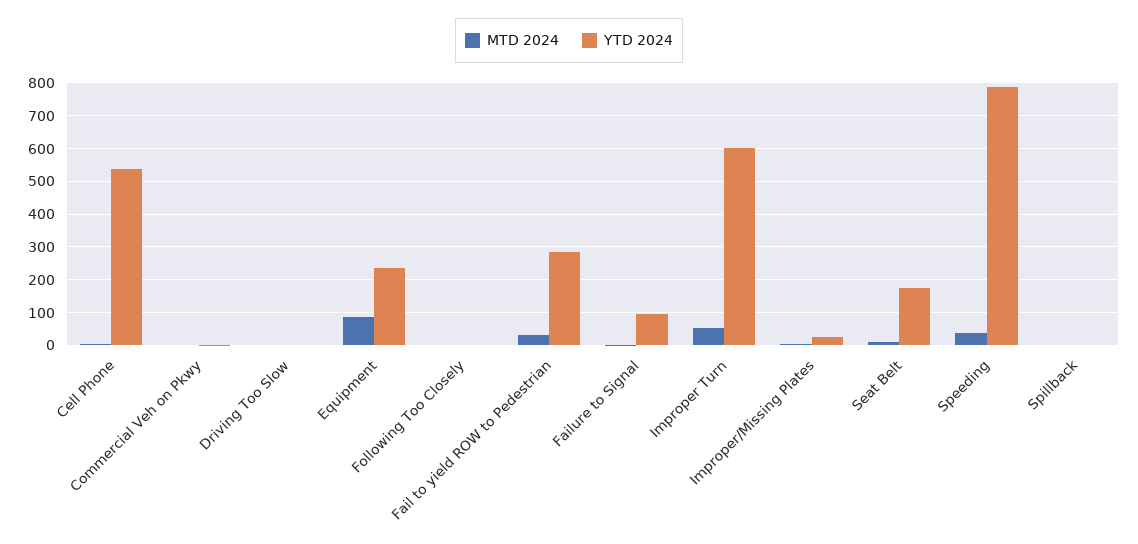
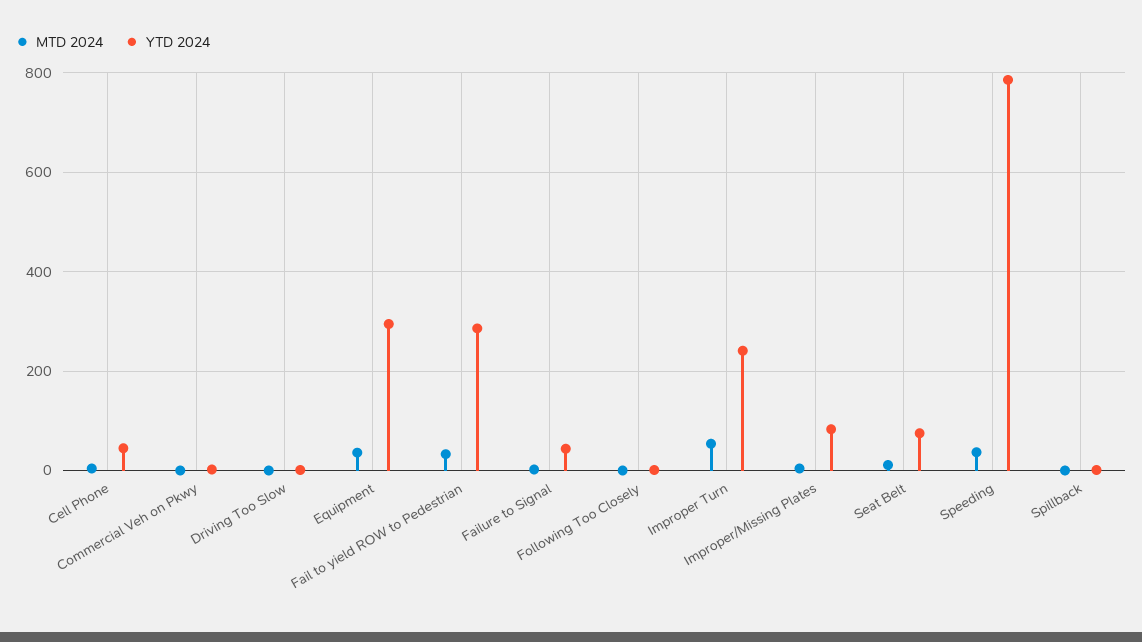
  {
    "MTD 2024": {
      "Cell Phone": 0,
      "Commercial Veh on Pkwy": 0,
      "Driving Too Slow": 0,
-     "Equipment": 80,
+     "Equipment": 40,
      "Following Too Closely": 0,
      "Fail to yield ROW to Pedestrian": 40,
      "Failure to Signal": 0,
      "Improper Turn": 60,
      "Improper/Missing Plates": 0,
      "Seat Belt": 20,
      "Speeding": 40,
      "Spillback": 0
    },
    "YTD 2024": {
-     "Cell Phone": 540,
+     "Cell Phone": 40,
      "Commercial Veh on Pkwy": 0,
      "Driving Too Slow": 0,
-     "Equipment": 240,
+     "Equipment": 300,
      "Following Too Closely": 0,
      "Fail to yield ROW to Pedestrian": 280,
-     "Failure to Signal": 100,
+     "Failure to Signal": 40,
-     "Improper Turn": 600,
+     "Improper Turn": 240,
-     "Improper/Missing Plates": 20,
+     "Improper/Missing Plates": 80,
-     "Seat Belt": 180,
+     "Seat Belt": 80,
      "Speeding": 780,
      "Spillback": 0
    }
  }

